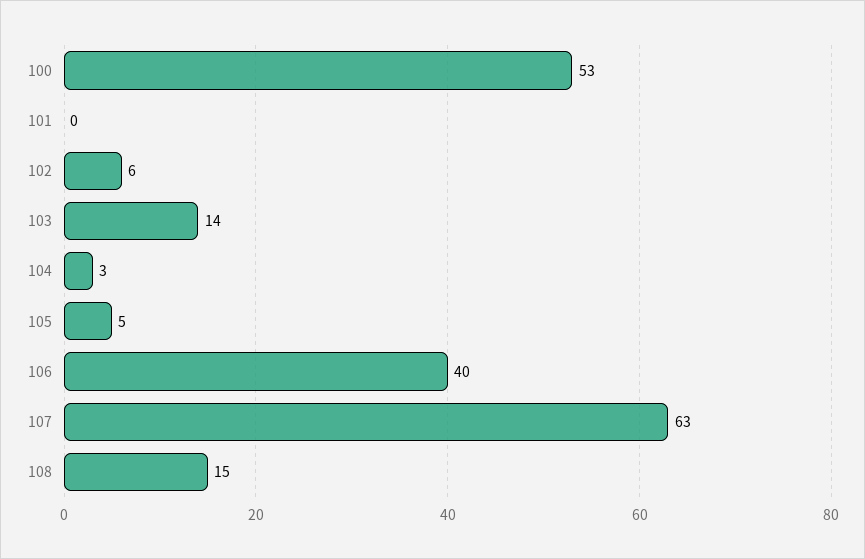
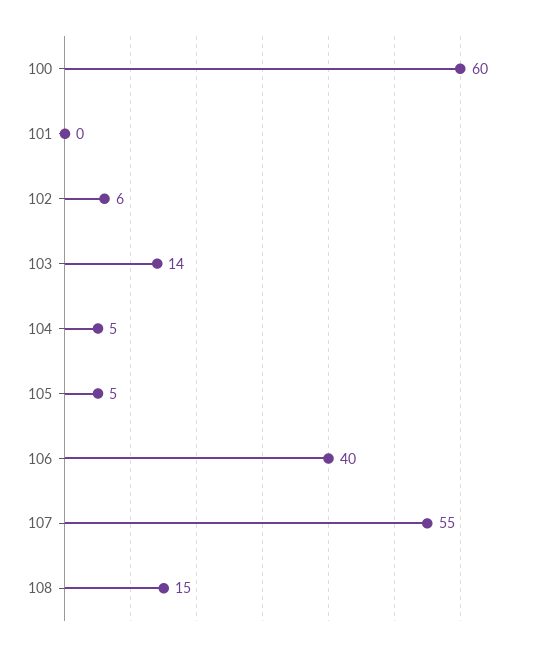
  {
-   "100": 53,
+   "100": 60,
    "101": 0,
    "102": 6,
    "103": 14,
-   "104": 3,
+   "104": 5,
    "105": 5,
    "106": 40,
-   "107": 63,
+   "107": 55,
    "108": 15
  }

